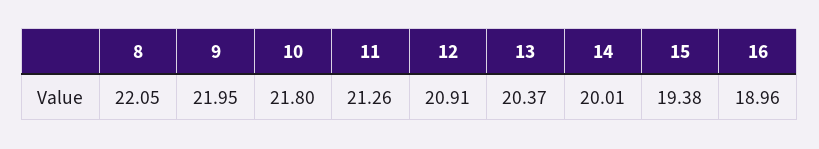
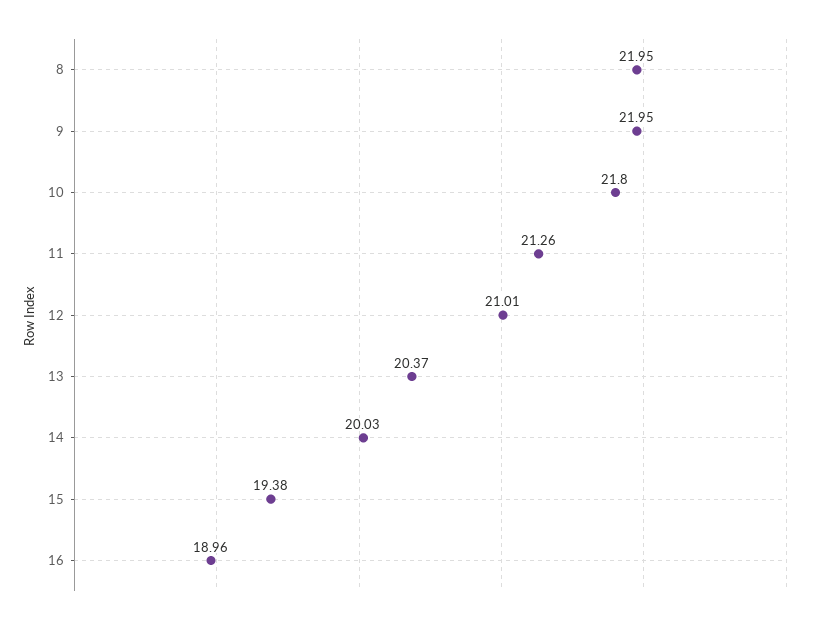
  {
-   "8": 22.05,
+   "8": 21.95,
    "9": 21.95,
    "10": 21.8,
    "11": 21.26,
-   "12": 20.91,
+   "12": 21.01,
    "13": 20.37,
-   "14": 20.01,
+   "14": 20.03,
    "15": 19.38,
    "16": 18.96
  }

